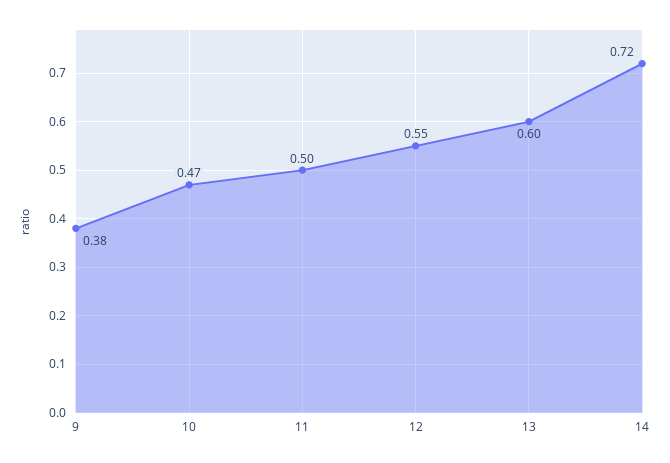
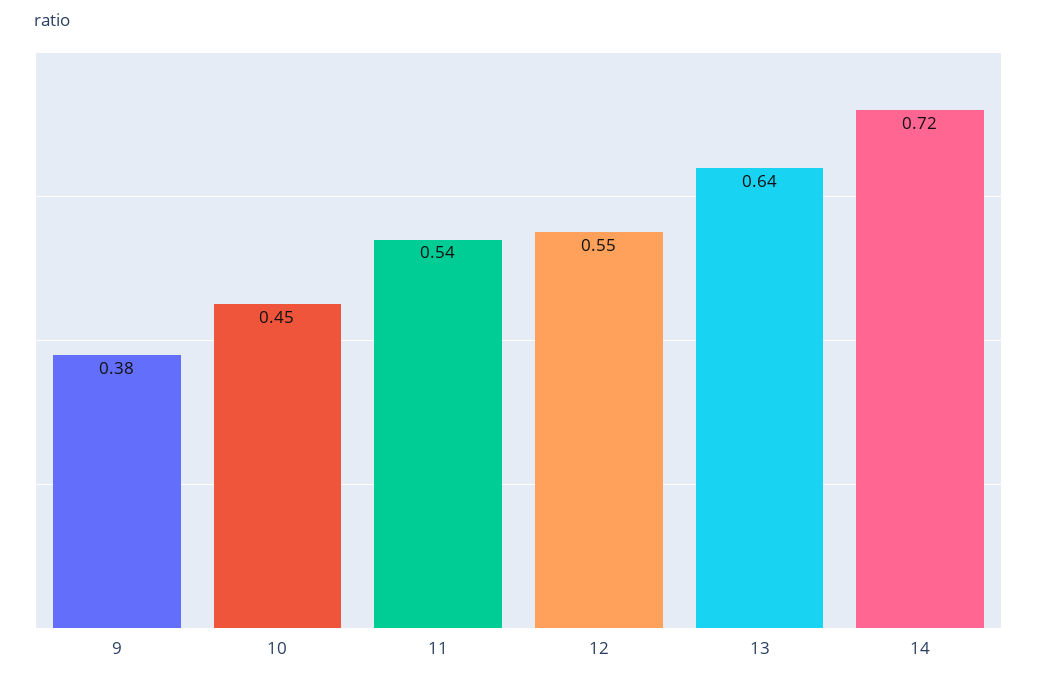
  {
    "9": 0.38,
-   "10": 0.47,
+   "10": 0.45,
-   "11": 0.5,
+   "11": 0.54,
    "12": 0.55,
-   "13": 0.6,
+   "13": 0.64,
    "14": 0.72
  }

